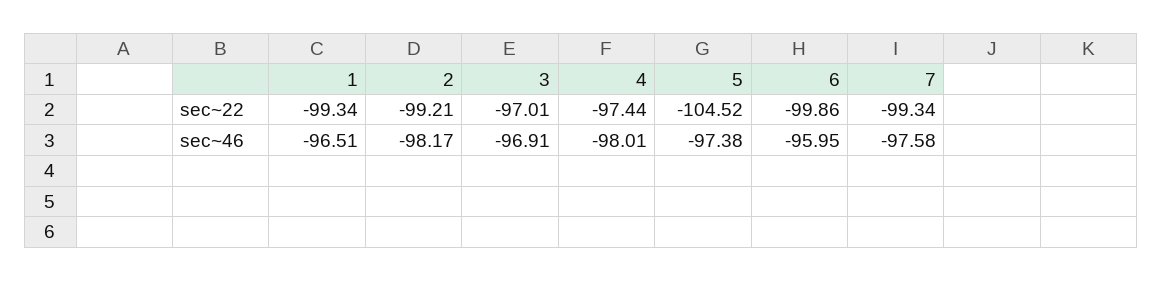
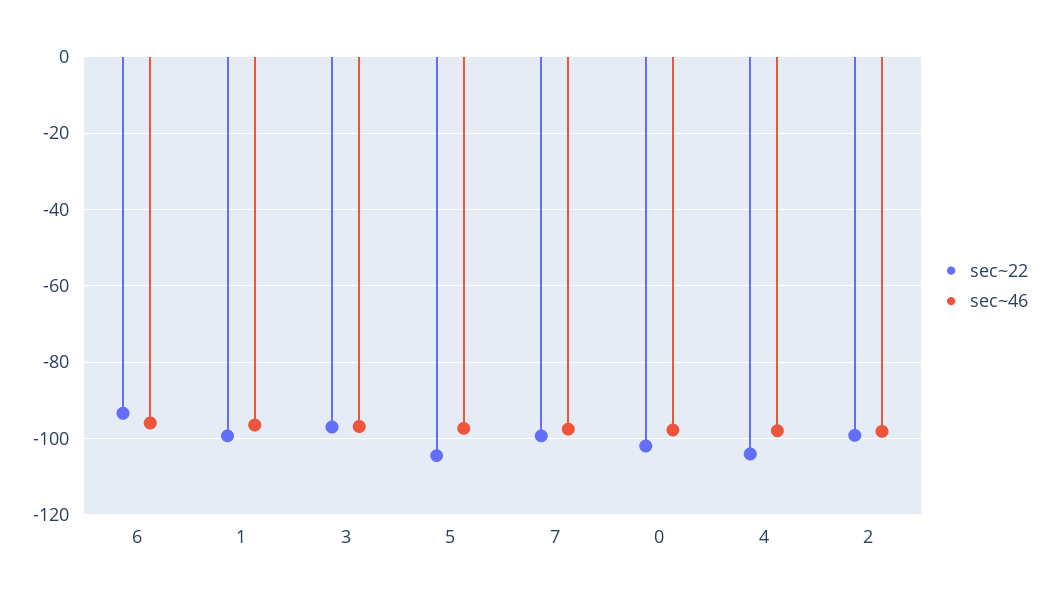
  {
    "sec~22": {
      "1": -99.34,
      "2": -99.21,
      "3": -97.01,
-     "4": -97.44,
+     "4": -104,
      "5": -104.52,
-     "6": -99.86,
+     "6": -94,
-     "7": -99.34
+     "7": -99.34,
+     "0": -102
    },
    "sec~46": {
      "1": -96.51,
      "2": -98.17,
      "3": -96.91,
      "4": -98.01,
      "5": -97.38,
      "6": -95.95,
-     "7": -97.58
+     "7": -97.58,
+     "0": -98
    }
  }

